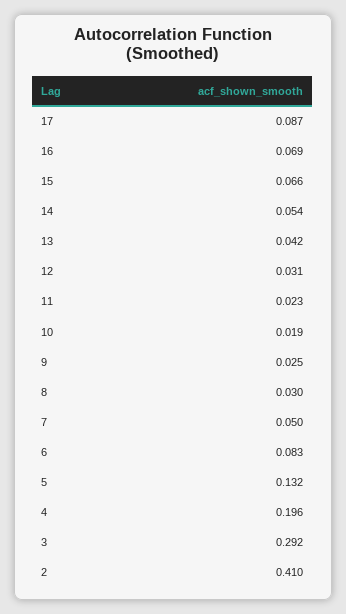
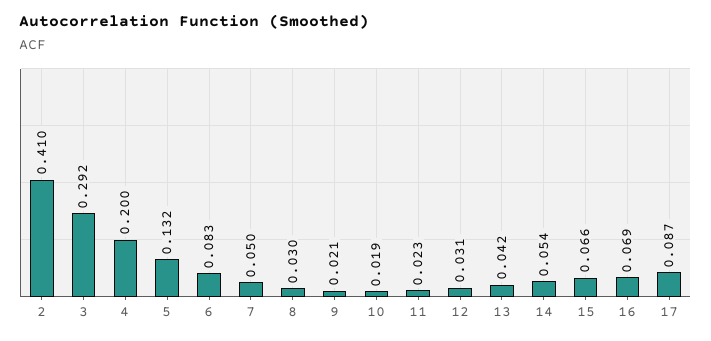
  {
    "17": 0.087,
    "16": 0.069,
    "15": 0.066,
    "14": 0.054,
    "13": 0.042,
    "12": 0.031,
    "11": 0.023,
    "10": 0.019,
-   "9": 0.025,
+   "9": 0.021,
    "8": 0.03,
    "7": 0.05,
    "6": 0.083,
    "5": 0.132,
-   "4": 0.196,
+   "4": 0.2,
    "3": 0.292,
    "2": 0.41
  }

